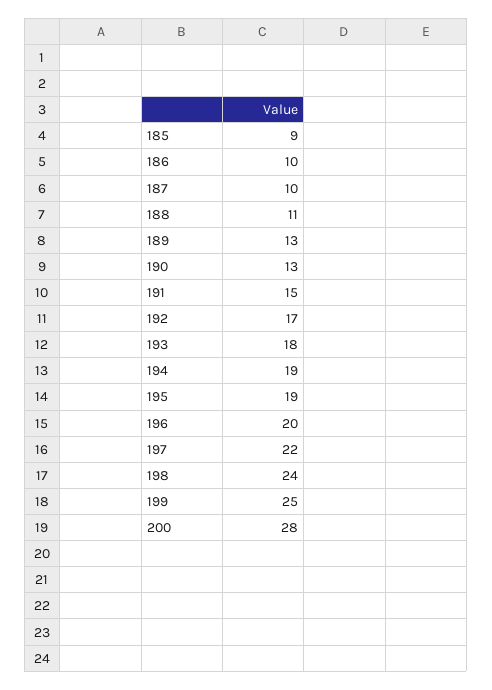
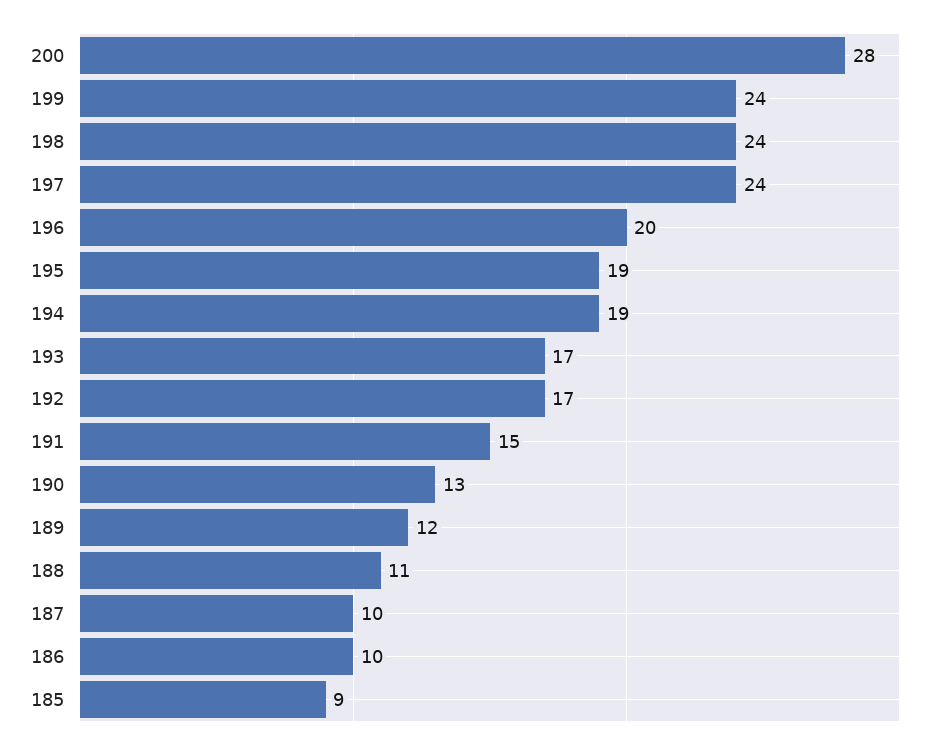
  {
    "185": 9,
    "186": 10,
    "187": 10,
    "188": 11,
-   "189": 13,
+   "189": 12,
    "190": 13,
    "191": 15,
    "192": 17,
-   "193": 18,
+   "193": 17,
    "194": 19,
    "195": 19,
    "196": 20,
-   "197": 22,
+   "197": 24,
    "198": 24,
-   "199": 25,
+   "199": 24,
    "200": 28
  }

